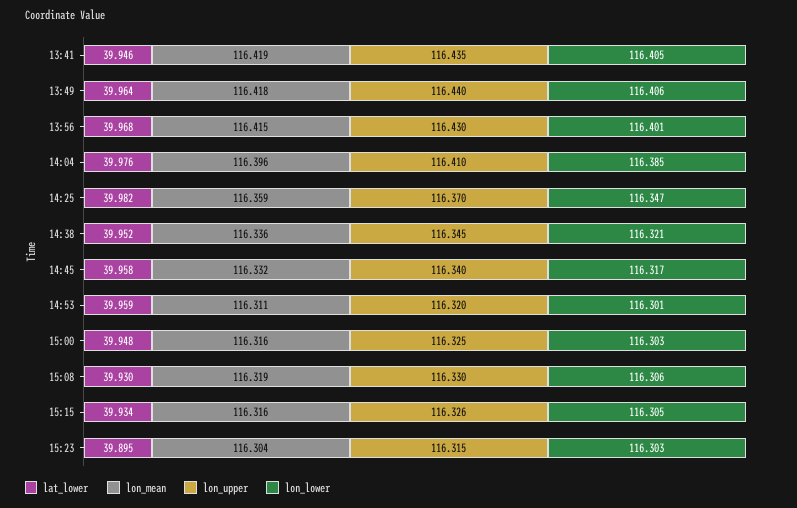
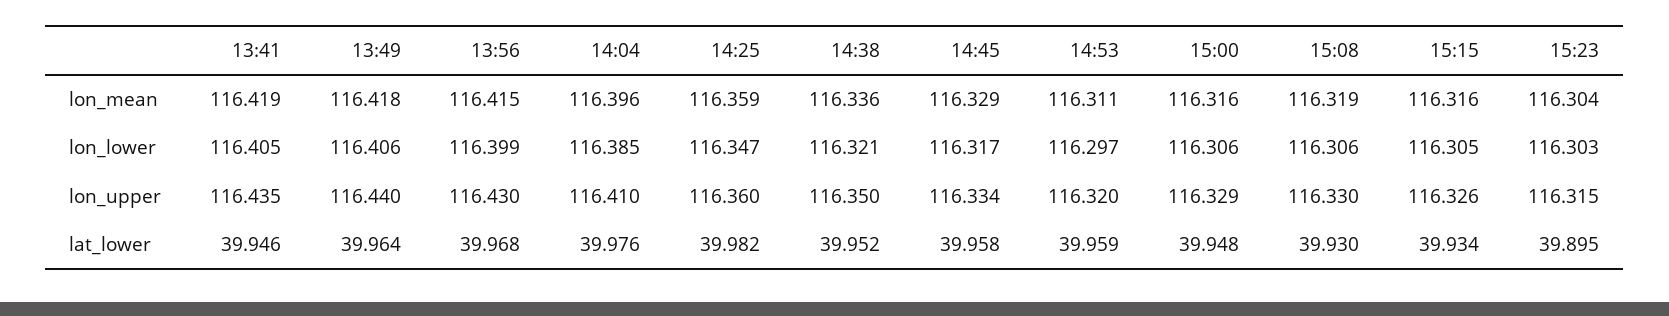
  {
    "lat_lower": {
      "13:41": 39.946,
      "13:49": 39.964,
      "13:56": 39.968,
      "14:04": 39.976,
      "14:25": 39.982,
      "14:38": 39.952,
      "14:45": 39.958,
      "14:53": 39.959,
      "15:00": 39.948,
      "15:08": 39.93,
      "15:15": 39.934,
      "15:23": 39.895
    },
    "lon_mean": {
      "13:41": 116.419,
      "13:49": 116.418,
      "13:56": 116.415,
      "14:04": 116.396,
      "14:25": 116.359,
      "14:38": 116.336,
-     "14:45": 116.332,
+     "14:45": 116.329,
      "14:53": 116.311,
      "15:00": 116.316,
      "15:08": 116.319,
      "15:15": 116.316,
      "15:23": 116.304
    },
    "lon_upper": {
      "13:41": 116.435,
      "13:49": 116.44,
      "13:56": 116.43,
      "14:04": 116.41,
-     "14:25": 116.37,
+     "14:25": 116.36,
-     "14:38": 116.345,
+     "14:38": 116.35,
-     "14:45": 116.34,
+     "14:45": 116.334,
      "14:53": 116.32,
-     "15:00": 116.325,
+     "15:00": 116.329,
      "15:08": 116.33,
      "15:15": 116.326,
      "15:23": 116.315
    },
    "lon_lower": {
      "13:41": 116.405,
      "13:49": 116.406,
-     "13:56": 116.401,
+     "13:56": 116.399,
      "14:04": 116.385,
      "14:25": 116.347,
      "14:38": 116.321,
      "14:45": 116.317,
-     "14:53": 116.301,
+     "14:53": 116.297,
-     "15:00": 116.303,
+     "15:00": 116.306,
      "15:08": 116.306,
      "15:15": 116.305,
      "15:23": 116.303
    }
  }

